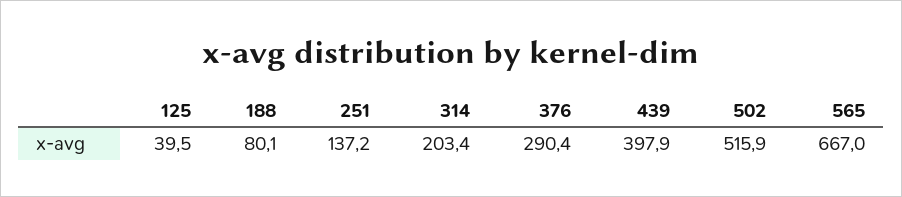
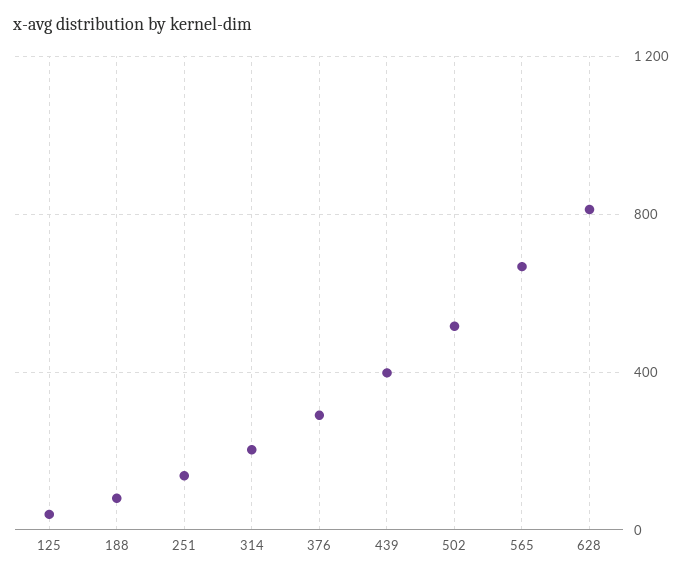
  {
    "125": 39.5,
    "188": 80.1,
    "251": 137.2,
    "314": 203.4,
    "376": 290.4,
    "439": 397.9,
    "502": 515.9,
-   "565": 667
+   "565": 667,
+   "628": 800
  }

